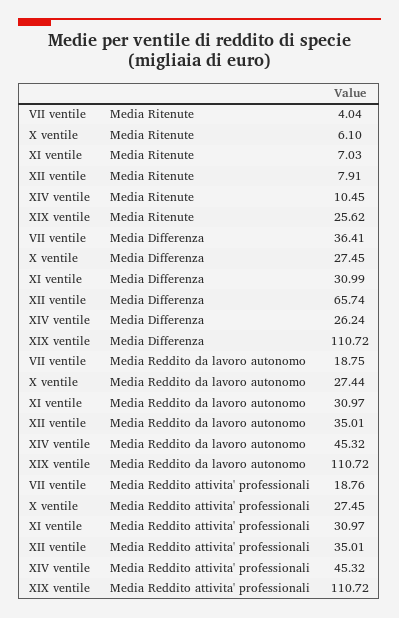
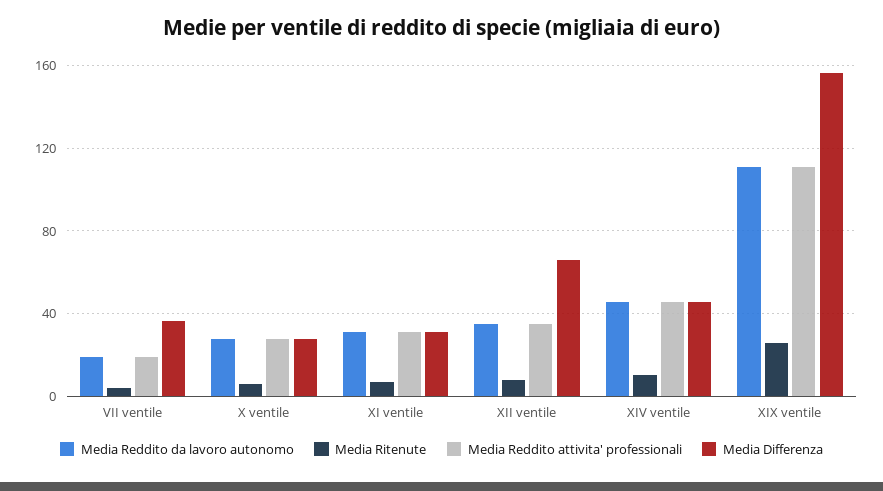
  {
    "Media Ritenute": {
      "VII ventile": 4.04,
      "X ventile": 6.1,
      "XI ventile": 7.03,
      "XII ventile": 7.91,
      "XIV ventile": 10.45,
      "XIX ventile": 25.62
    },
    "Media Differenza": {
      "VII ventile": 36.41,
      "X ventile": 27.45,
      "XI ventile": 30.99,
      "XII ventile": 65.74,
-     "XIV ventile": 26.24,
+     "XIV ventile": 45,
-     "XIX ventile": 110.72
+     "XIX ventile": 155
    },
    "Media Reddito da lavoro autonomo": {
      "VII ventile": 18.75,
      "X ventile": 27.44,
      "XI ventile": 30.97,
      "XII ventile": 35.01,
      "XIV ventile": 45.32,
      "XIX ventile": 110.72
    },
    "Media Reddito attivita' professionali": {
      "VII ventile": 18.76,
      "X ventile": 27.45,
      "XI ventile": 30.97,
      "XII ventile": 35.01,
      "XIV ventile": 45.32,
      "XIX ventile": 110.72
    }
  }

